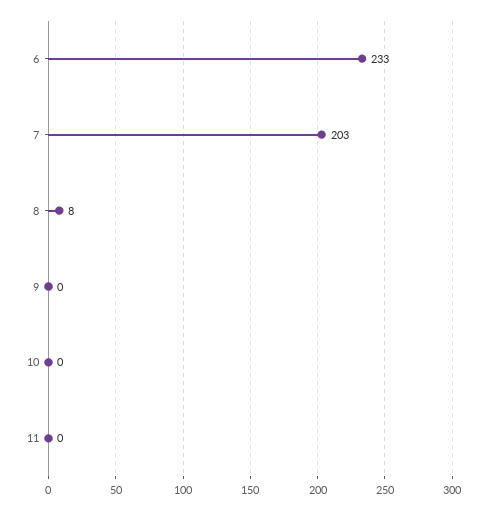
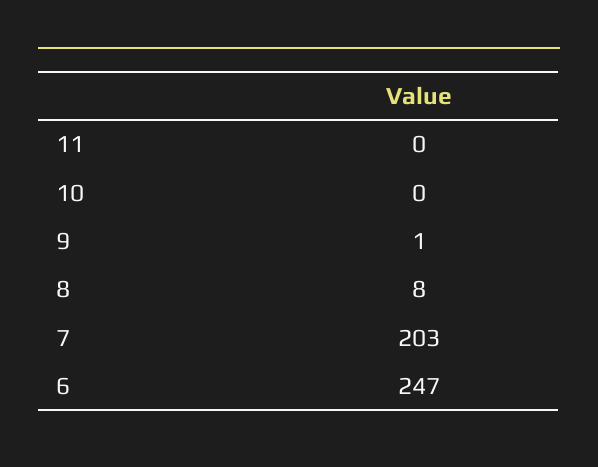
  {
-   "6": 233,
+   "6": 247,
    "7": 203,
    "8": 8,
-   "9": 0,
+   "9": 1,
    "10": 0,
    "11": 0
  }

